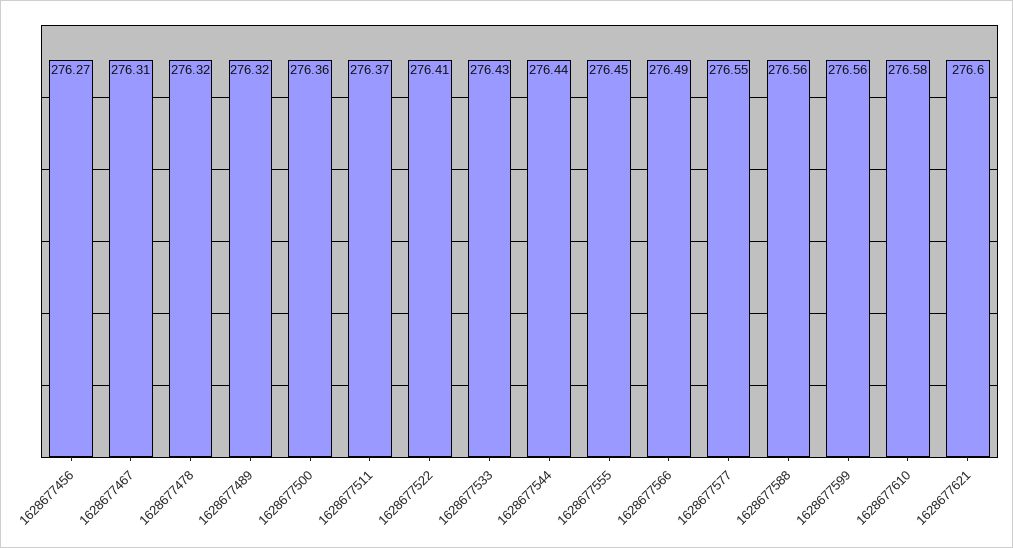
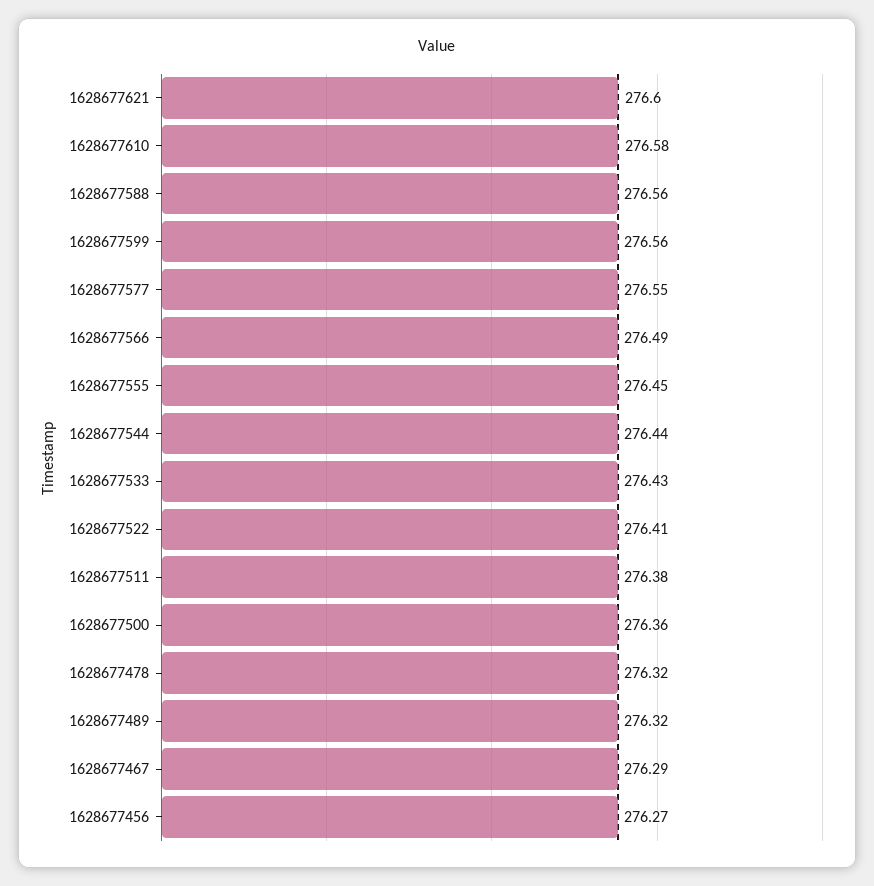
  {
    "1628677456": 276.27,
-   "1628677467": 276.31,
+   "1628677467": 276.29,
    "1628677478": 276.32,
    "1628677489": 276.32,
    "1628677500": 276.36,
-   "1628677511": 276.37,
+   "1628677511": 276.38,
    "1628677522": 276.41,
    "1628677533": 276.43,
    "1628677544": 276.44,
    "1628677555": 276.45,
    "1628677566": 276.49,
    "1628677577": 276.55,
    "1628677588": 276.56,
    "1628677599": 276.56,
    "1628677610": 276.58,
    "1628677621": 276.6
  }

